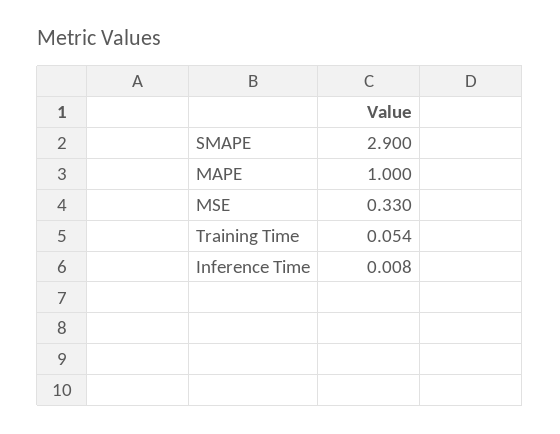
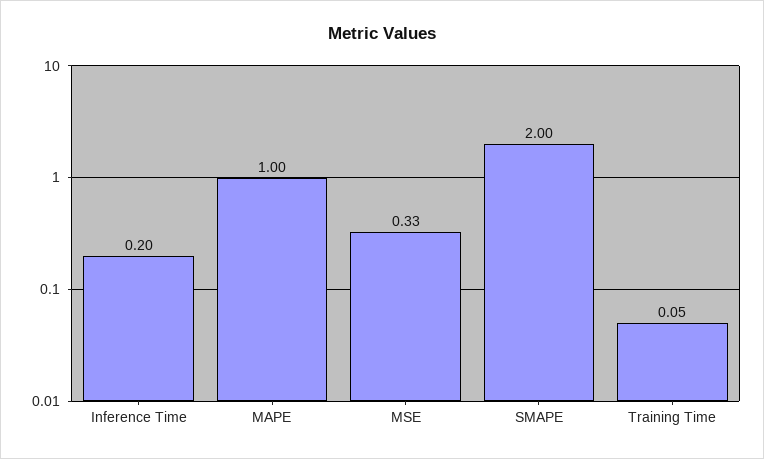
  {
-   "SMAPE": 2.9,
+   "SMAPE": 2,
    "MAPE": 1,
    "MSE": 0.33,
    "Training Time": 0.054,
-   "Inference Time": 0.008
+   "Inference Time": 0.2
  }

